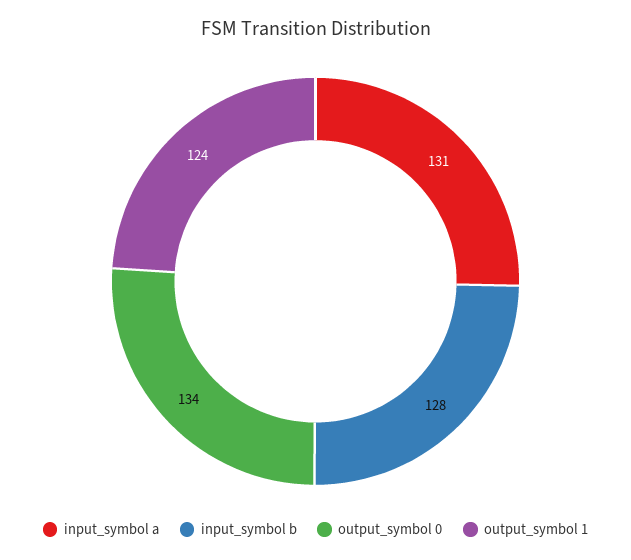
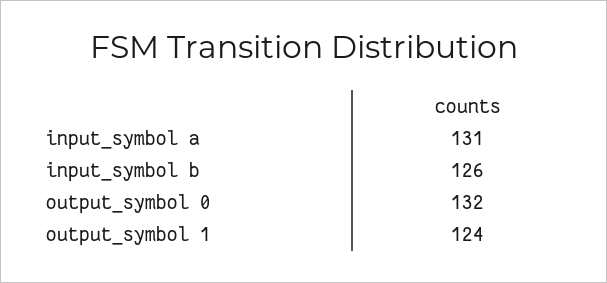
  {
    "input_symbol a": 131,
-   "input_symbol b": 128,
+   "input_symbol b": 126,
-   "output_symbol 0": 134,
+   "output_symbol 0": 132,
    "output_symbol 1": 124
  }

